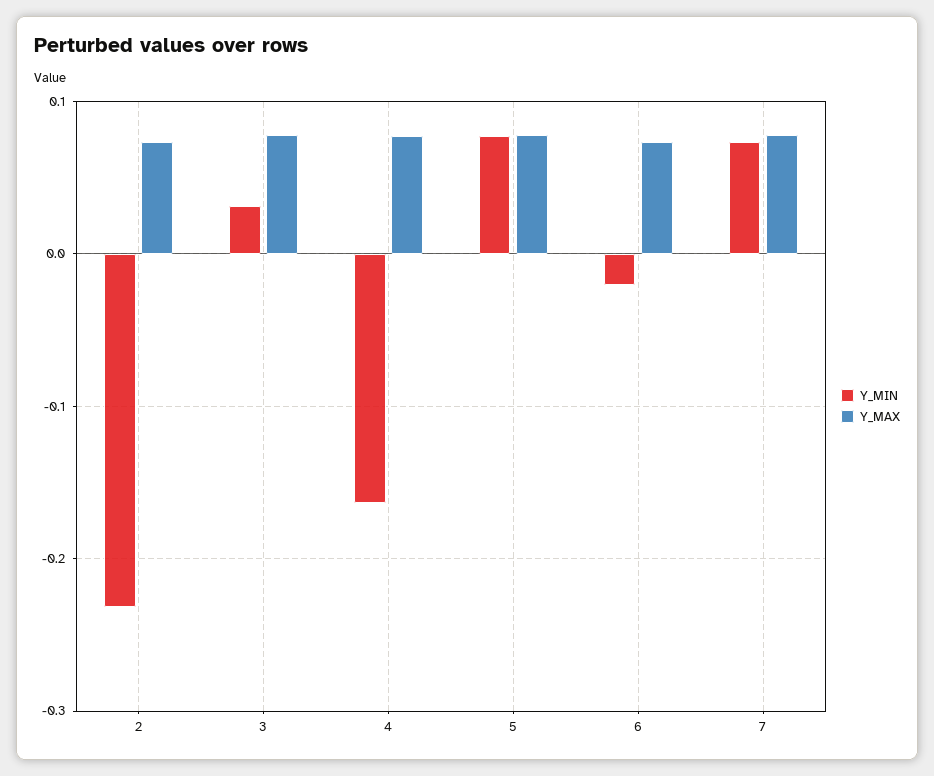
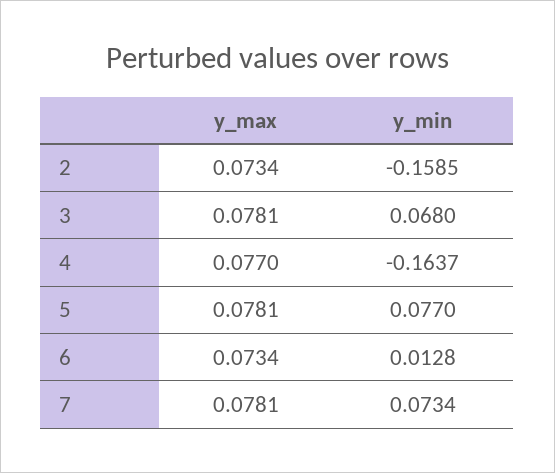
  {
    "Y_MIN": {
-     "2": -0.23,
+     "2": -0.1585,
-     "3": 0.03,
+     "3": 0.068,
      "4": -0.1637,
      "5": 0.077,
-     "6": -0.02,
+     "6": 0.0128,
      "7": 0.0734
    },
    "Y_MAX": {
      "2": 0.0734,
      "3": 0.0781,
      "4": 0.077,
      "5": 0.0781,
      "6": 0.0734,
      "7": 0.0781
    }
  }

